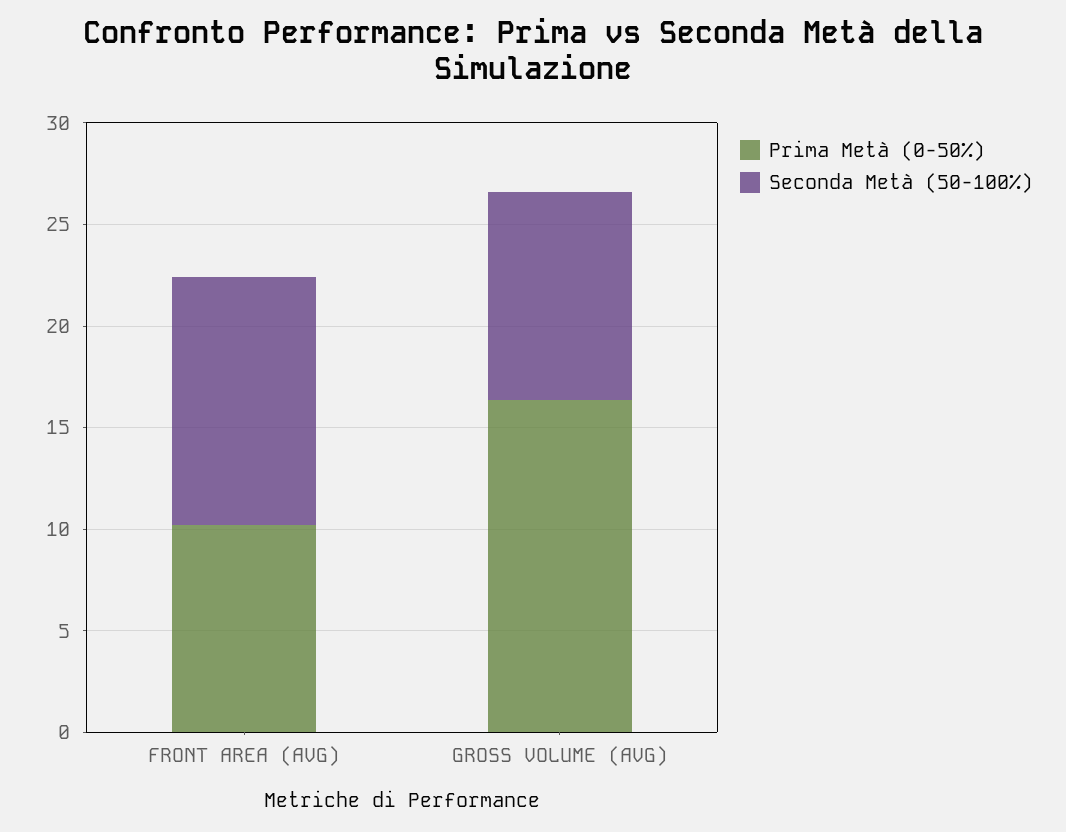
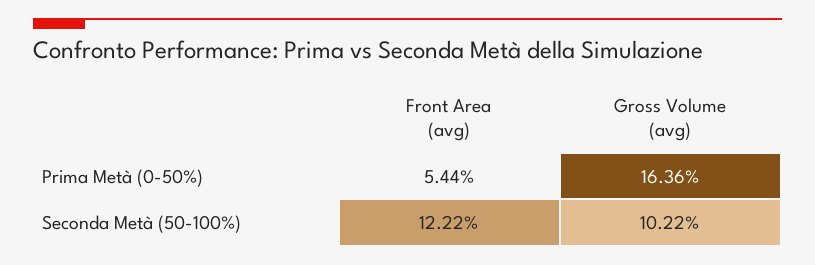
  {
    "Prima Metà (0-50%)": {
-     "FRONT AREA (AVG)": 10,
+     "FRONT AREA (AVG)": 5.44,
      "GROSS VOLUME (AVG)": 16.36
    },
    "Seconda Metà (50-100%)": {
      "FRONT AREA (AVG)": 12.22,
      "GROSS VOLUME (AVG)": 10.22
    }
  }

